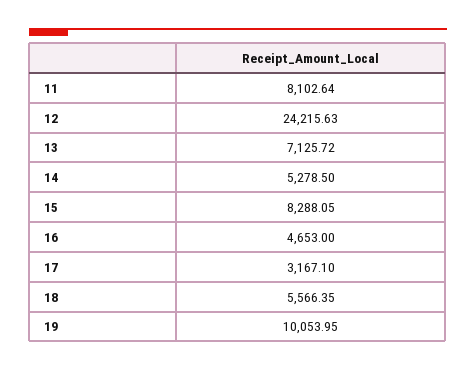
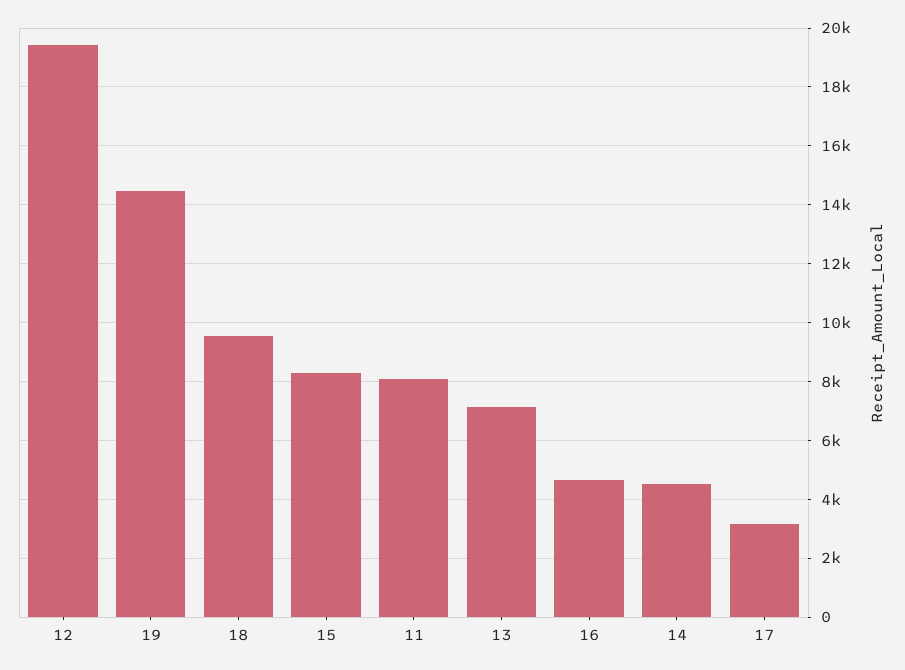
  {
    "11": 8102.64,
-   "12": 24215.63,
+   "12": 19500,
    "13": 7125.72,
-   "14": 5278.5,
+   "14": 4500,
    "15": 8288.05,
    "16": 4653,
    "17": 3167.1,
-   "18": 5566.35,
+   "18": 9500,
-   "19": 10053.95
+   "19": 14500
  }

